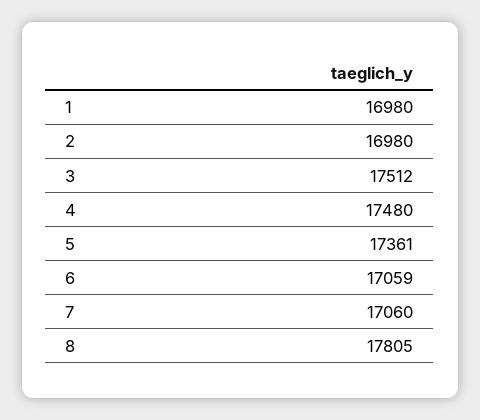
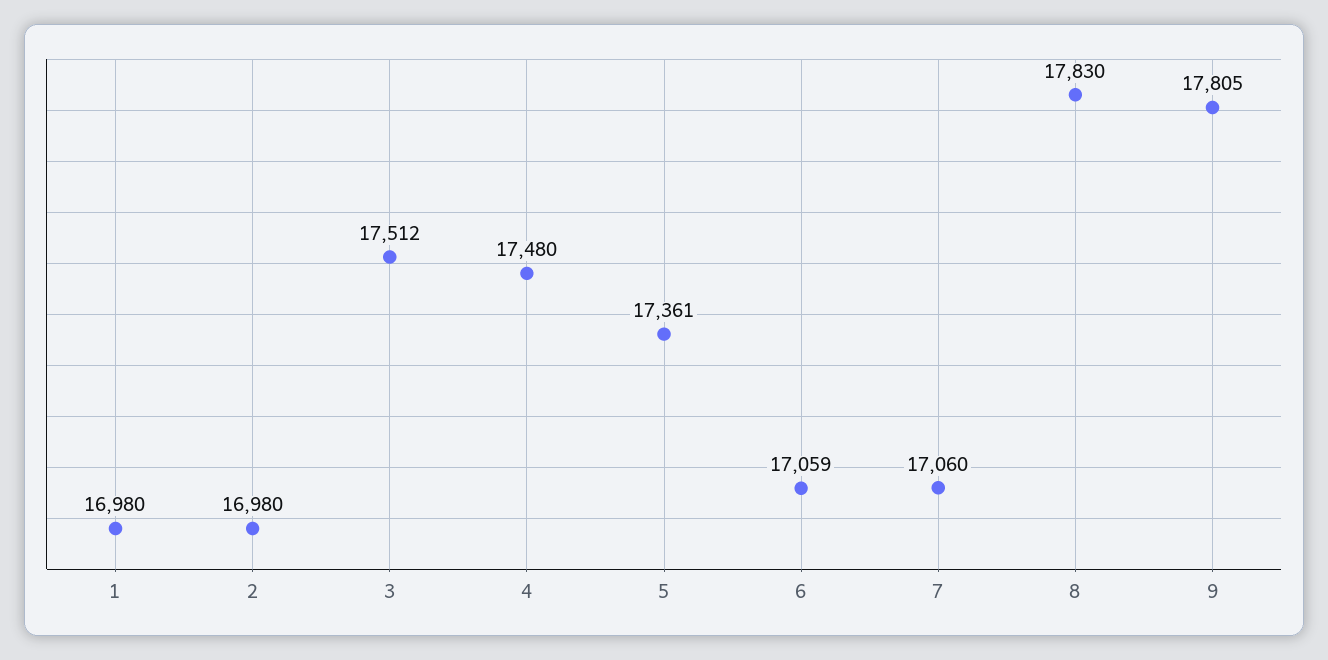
  {
    "1": 16980,
    "2": 16980,
    "3": 17512,
    "4": 17480,
    "5": 17361,
    "6": 17059,
    "7": 17060,
-   "8": 17805
+   "8": 17830,
+   "9": 17805
  }

